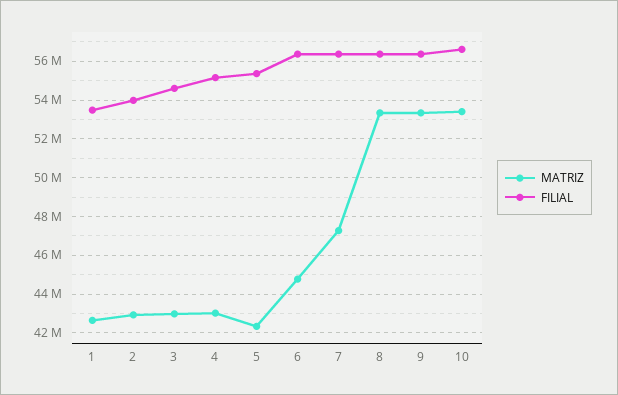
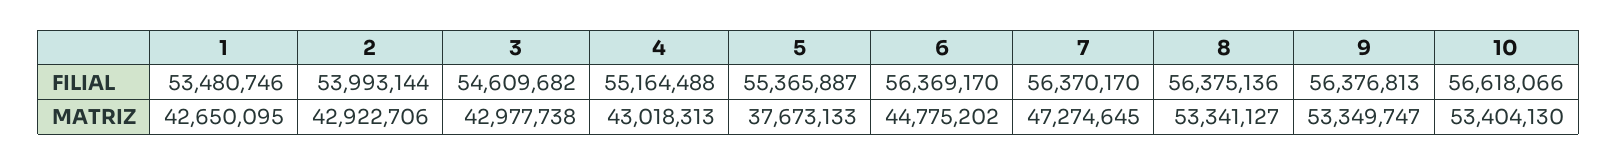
  {
    "MATRIZ": {
      "1": 42650095,
      "2": 42922706,
      "3": 42977738,
      "4": 43018313,
-     "5": 42500000,
+     "5": 37673133,
      "6": 44775202,
      "7": 47274645,
      "8": 53341127,
      "9": 53349747,
      "10": 53404130
    },
    "FILIAL": {
      "1": 53480746,
      "2": 53993144,
      "3": 54609682,
      "4": 55164488,
      "5": 55365887,
      "6": 56369170,
      "7": 56370170,
      "8": 56375136,
      "9": 56376813,
      "10": 56618066
    }
  }

